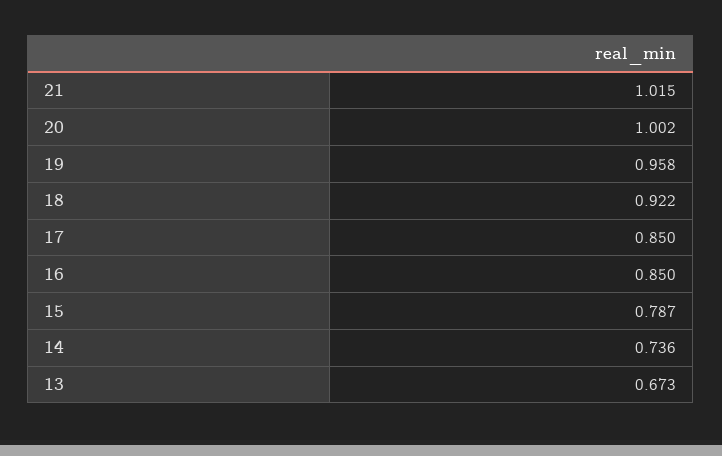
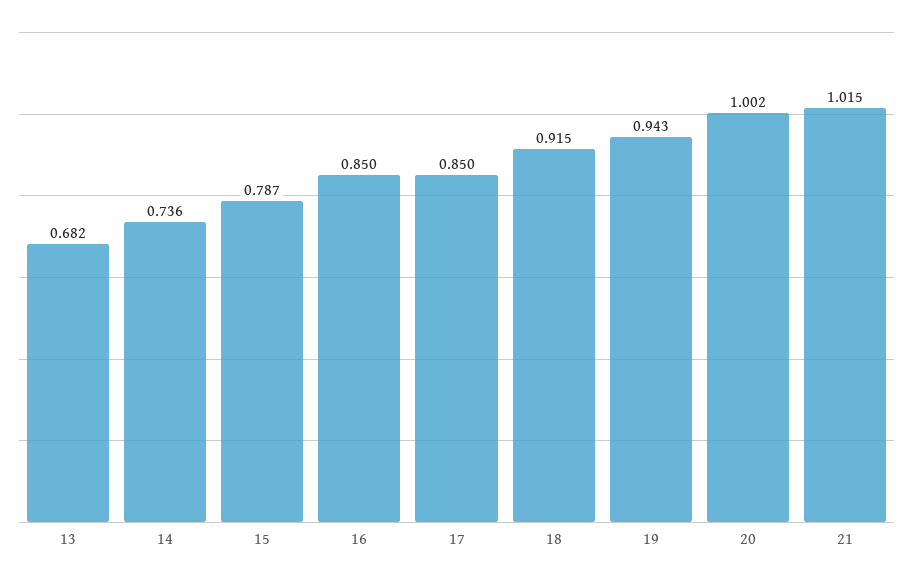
  {
    "21": 1.015,
    "20": 1.002,
-   "19": 0.958,
+   "19": 0.943,
-   "18": 0.922,
+   "18": 0.915,
    "17": 0.85,
    "16": 0.85,
    "15": 0.787,
    "14": 0.736,
-   "13": 0.673
+   "13": 0.682
  }

